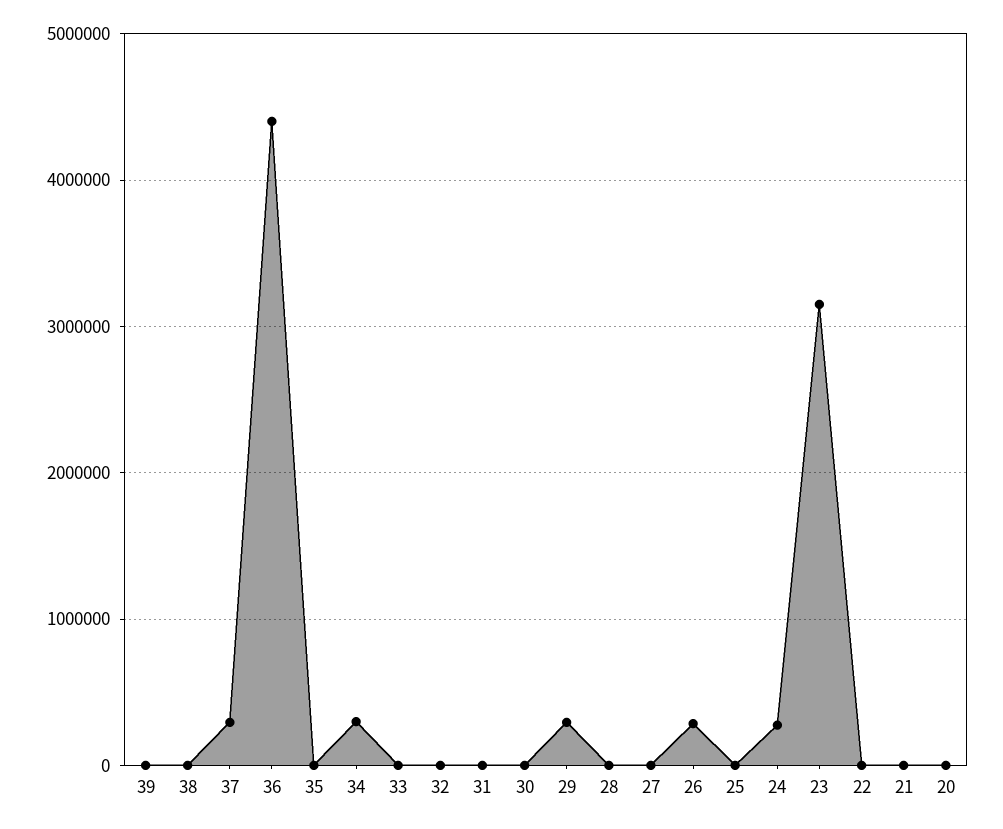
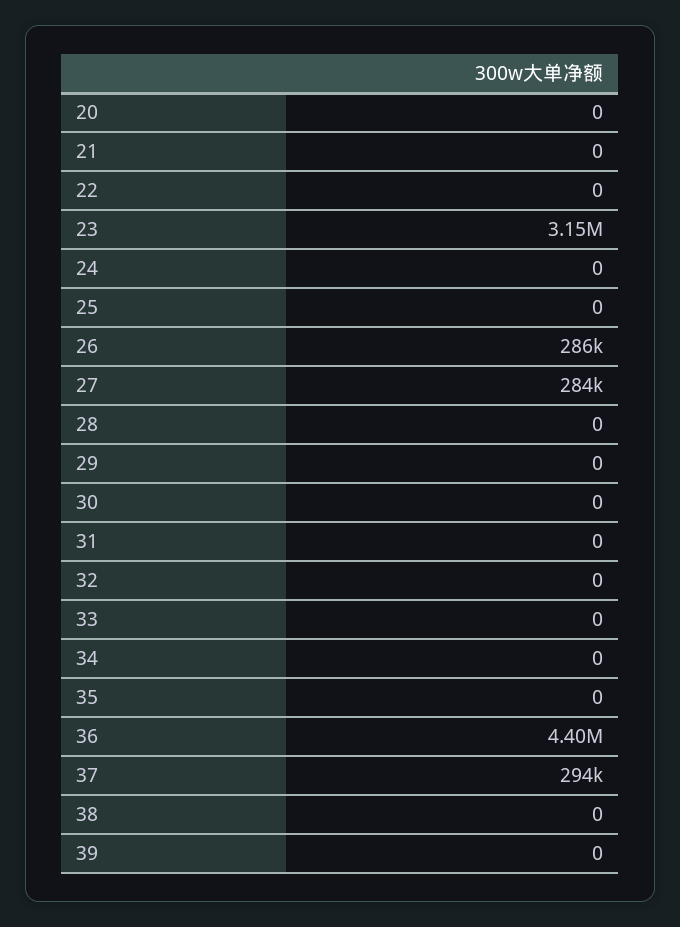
  {
    "39": 0,
    "38": 0,
    "37": 294000,
    "36": 4400000,
    "35": 0,
-   "34": 300000,
+   "34": 0,
    "33": 0,
    "32": 0,
    "31": 0,
    "30": 0,
-   "29": 300000,
+   "29": 0,
    "28": 0,
-   "27": 0,
+   "27": 284000,
    "26": 286000,
    "25": 0,
-   "24": 300000,
+   "24": 0,
    "23": 3150000,
    "22": 0,
    "21": 0,
    "20": 0
  }

